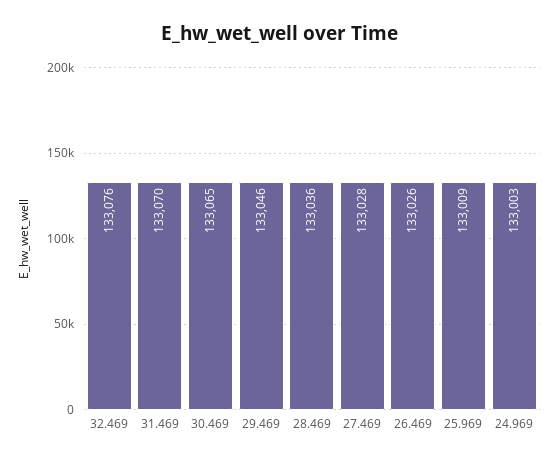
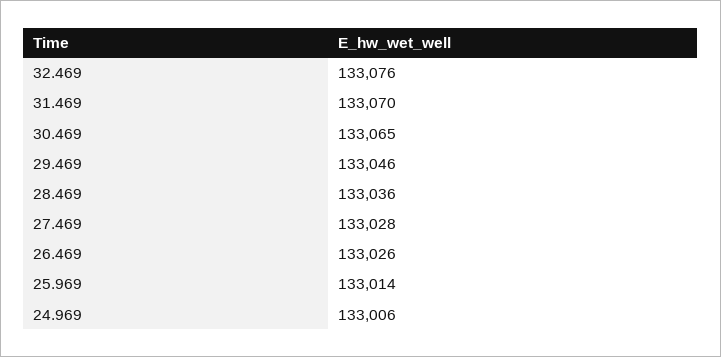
  {
    "32.469": 133076,
    "31.469": 133070,
    "30.469": 133065,
    "29.469": 133046,
    "28.469": 133036,
    "27.469": 133028,
    "26.469": 133026,
-   "25.969": 133009,
+   "25.969": 133014,
-   "24.969": 133003
+   "24.969": 133006
  }

